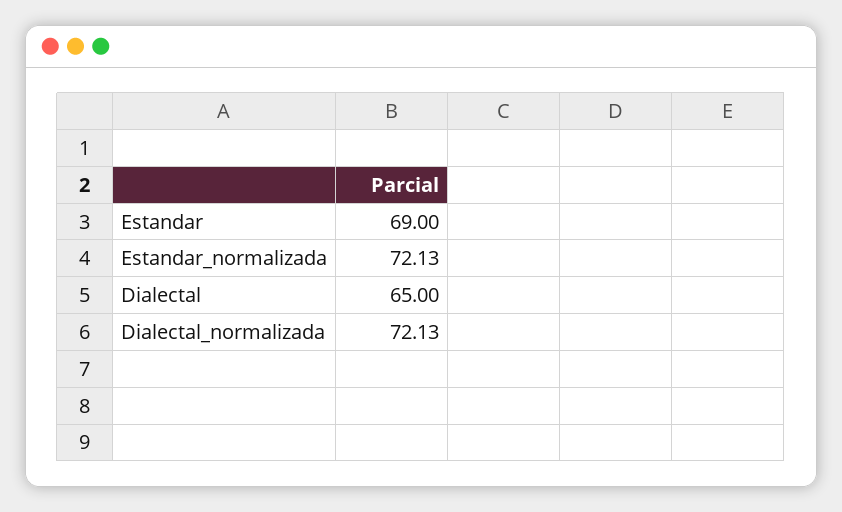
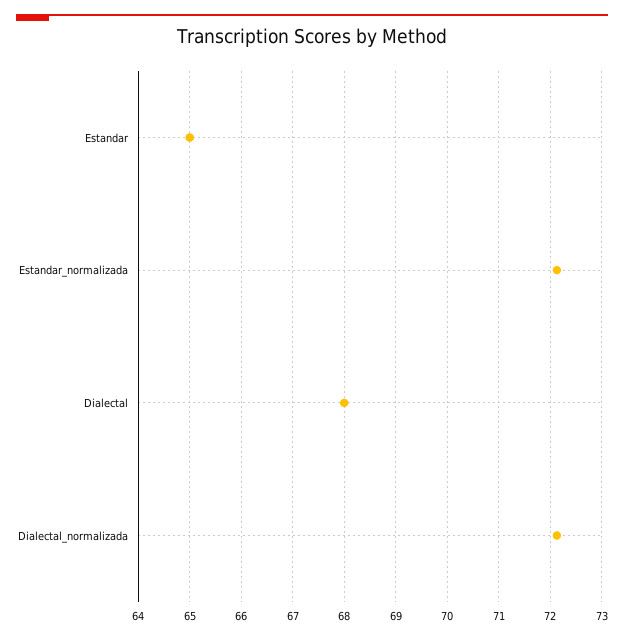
  {
-   "Estandar": 69,
+   "Estandar": 65,
    "Estandar_normalizada": 72.13,
-   "Dialectal": 65,
+   "Dialectal": 68,
    "Dialectal_normalizada": 72.13
  }

